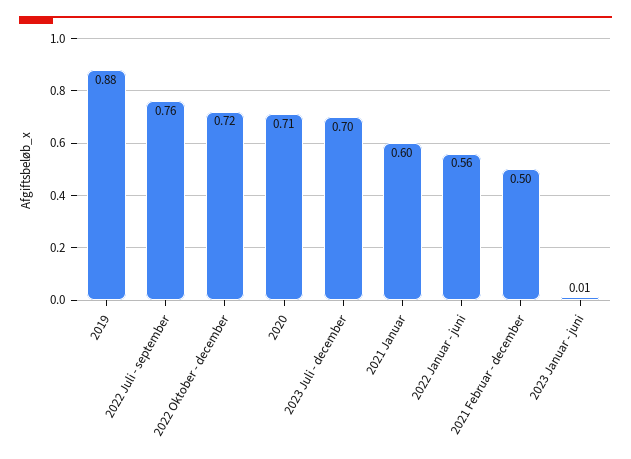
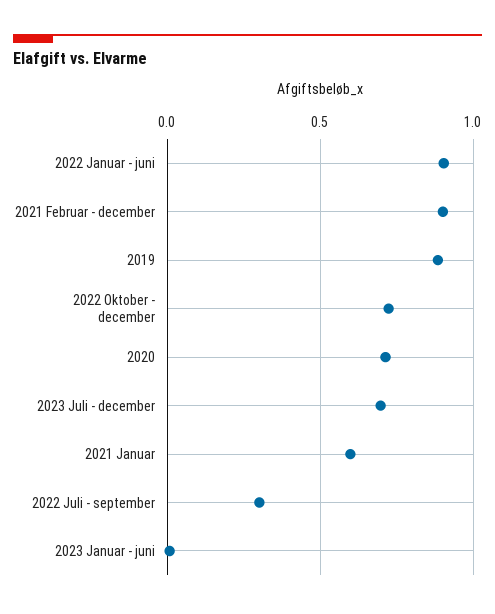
  {
    "2019": 0.88,
-   "2022 Juli - september": 0.76,
+   "2022 Juli - september": 0.3,
    "2022 Oktober - december": 0.72,
    "2020": 0.71,
    "2023 Juli - december": 0.7,
    "2021 Januar": 0.6,
-   "2022 Januar - juni": 0.56,
+   "2022 Januar - juni": 0.9,
-   "2021 Februar - december": 0.5,
+   "2021 Februar - december": 0.9,
    "2023 Januar - juni": 0.01
  }

